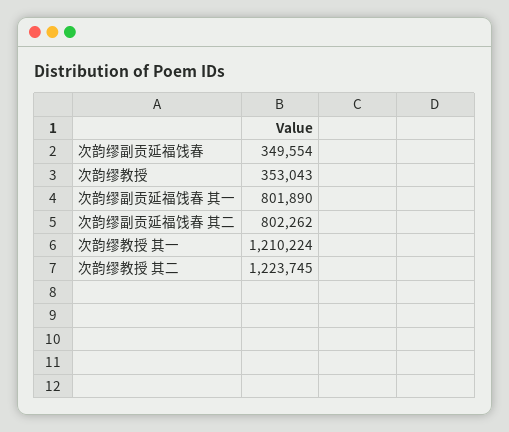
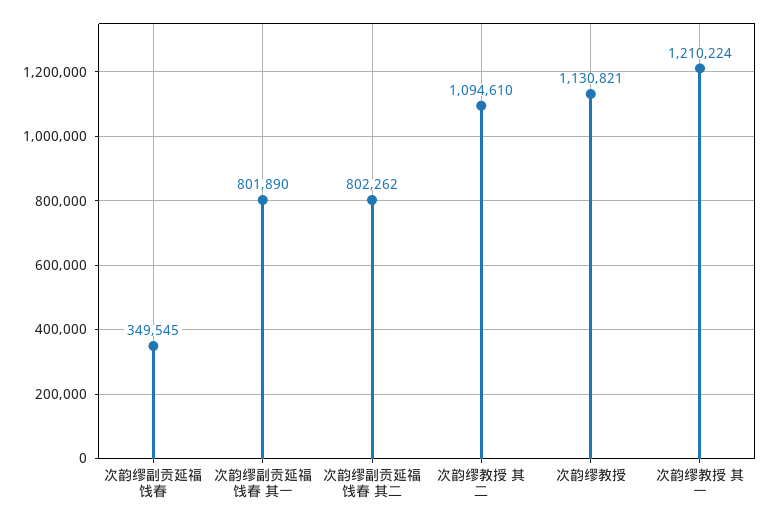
  {
-   "次韵缪副贡延福饯春": 349554,
+   "次韵缪副贡延福饯春": 349545,
-   "次韵缪教授": 353043,
+   "次韵缪教授": 1130821,
    "次韵缪副贡延福饯春 其一": 801890,
    "次韵缪副贡延福饯春 其二": 802262,
    "次韵缪教授 其一": 1210224,
-   "次韵缪教授 其二": 1223745
+   "次韵缪教授 其二": 1094610
  }

